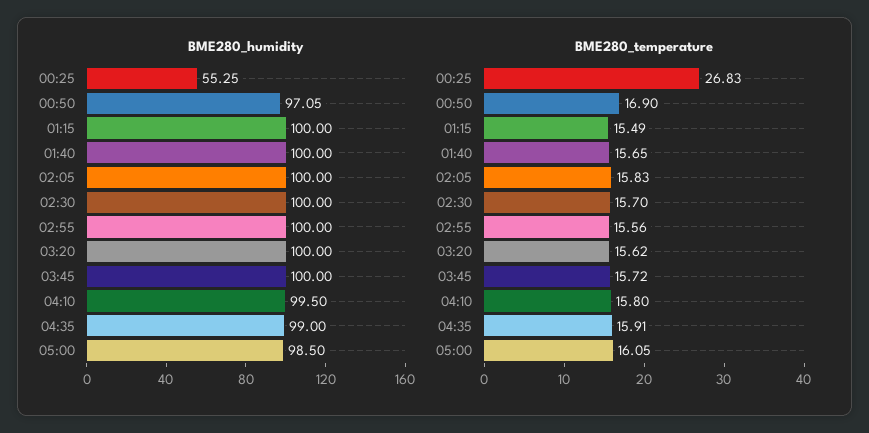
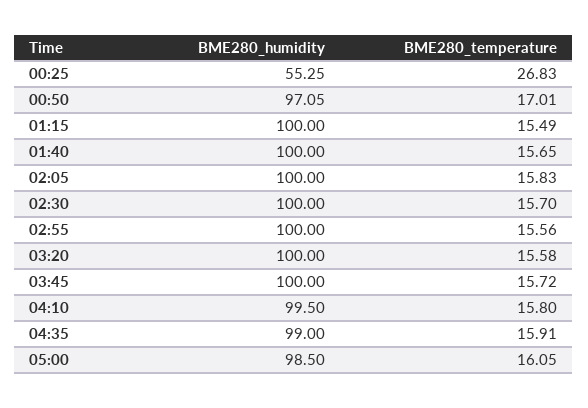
  {
    "BME280_humidity": {
      "00:25": 55.25,
      "00:50": 97.05,
      "01:15": 100,
      "01:40": 100,
      "02:05": 100,
      "02:30": 100,
      "02:55": 100,
      "03:20": 100,
      "03:45": 100,
      "04:10": 99.5,
      "04:35": 99,
      "05:00": 98.5
    },
    "BME280_temperature": {
      "00:25": 26.83,
-     "00:50": 16.9,
+     "00:50": 17.01,
      "01:15": 15.49,
      "01:40": 15.65,
      "02:05": 15.83,
      "02:30": 15.7,
      "02:55": 15.56,
-     "03:20": 15.62,
+     "03:20": 15.58,
      "03:45": 15.72,
      "04:10": 15.8,
      "04:35": 15.91,
      "05:00": 16.05
    }
  }

